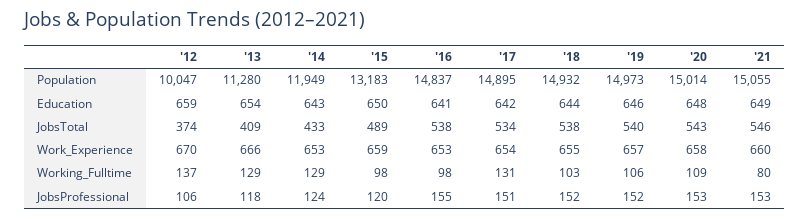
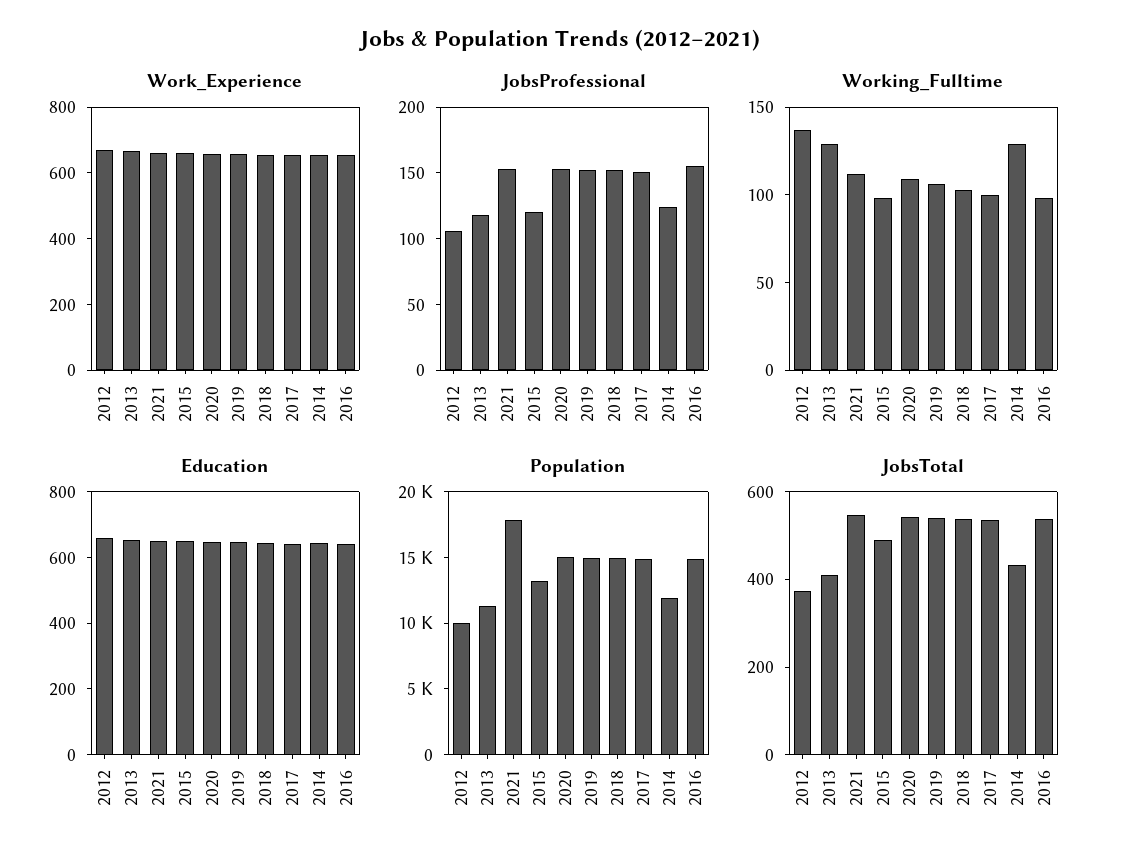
  {
    "Population": {
      "'12": 10047,
      "'13": 11280,
      "'14": 11949,
      "'15": 13183,
      "'16": 14837,
      "'17": 14895,
      "'18": 14932,
      "'19": 14973,
      "'20": 15014,
-     "'21": 15055
+     "'21": 18000
    },
    "Education": {
      "'12": 659,
      "'13": 654,
      "'14": 643,
      "'15": 650,
      "'16": 641,
      "'17": 642,
      "'18": 644,
      "'19": 646,
      "'20": 648,
      "'21": 649
    },
    "JobsTotal": {
      "'12": 374,
      "'13": 409,
      "'14": 433,
      "'15": 489,
      "'16": 538,
      "'17": 534,
      "'18": 538,
      "'19": 540,
      "'20": 543,
      "'21": 546
    },
    "Work_Experience": {
      "'12": 670,
      "'13": 666,
      "'14": 653,
      "'15": 659,
      "'16": 653,
      "'17": 654,
      "'18": 655,
      "'19": 657,
      "'20": 658,
      "'21": 660
    },
    "Working_Fulltime": {
      "'12": 137,
      "'13": 129,
      "'14": 129,
      "'15": 98,
      "'16": 98,
-     "'17": 131,
+     "'17": 100,
      "'18": 103,
      "'19": 106,
      "'20": 109,
-     "'21": 80
+     "'21": 110
    },
    "JobsProfessional": {
      "'12": 106,
      "'13": 118,
      "'14": 124,
      "'15": 120,
      "'16": 155,
      "'17": 151,
      "'18": 152,
      "'19": 152,
      "'20": 153,
      "'21": 153
    }
  }

